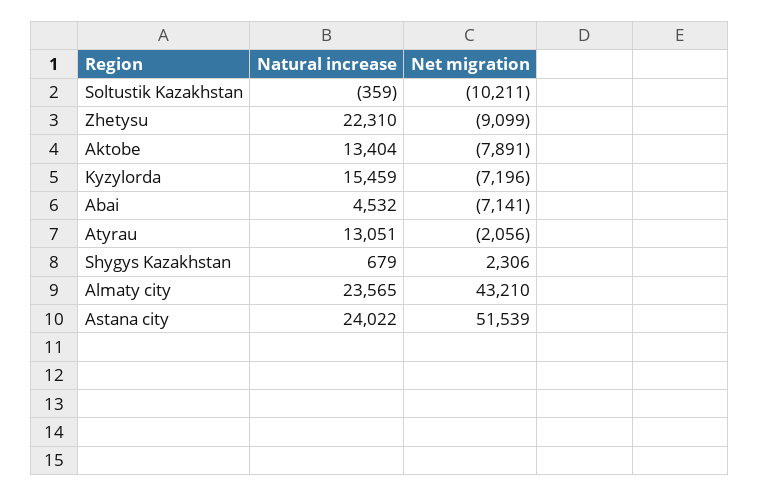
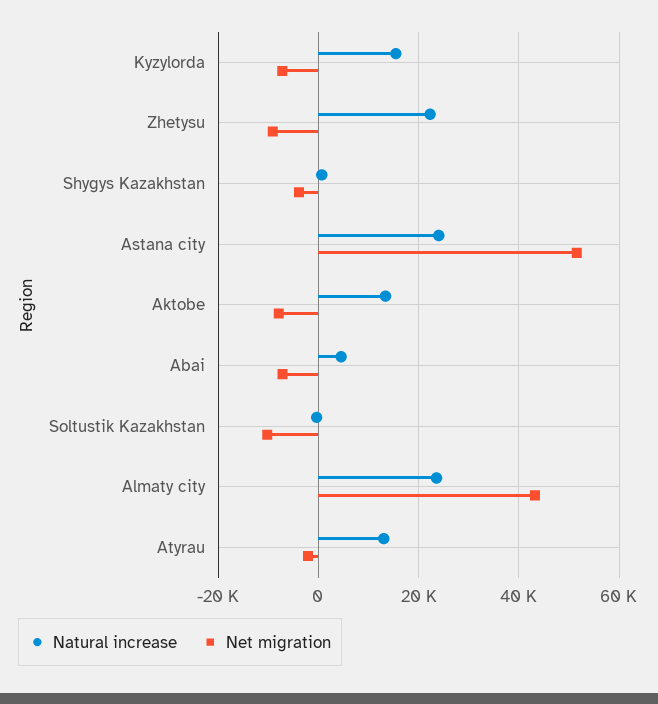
  {
    "Natural increase": {
      "Soltustik Kazakhstan": -359,
      "Zhetysu": 22310,
      "Aktobe": 13404,
      "Kyzylorda": 15459,
      "Abai": 4532,
      "Atyrau": 13051,
      "Shygys Kazakhstan": 679,
      "Almaty city": 23565,
      "Astana city": 24022
    },
    "Net migration": {
      "Soltustik Kazakhstan": -10211,
      "Zhetysu": -9099,
      "Aktobe": -7891,
      "Kyzylorda": -7196,
      "Abai": -7141,
      "Atyrau": -2056,
-     "Shygys Kazakhstan": 2306,
+     "Shygys Kazakhstan": -4000,
      "Almaty city": 43210,
      "Astana city": 51539
    }
  }

